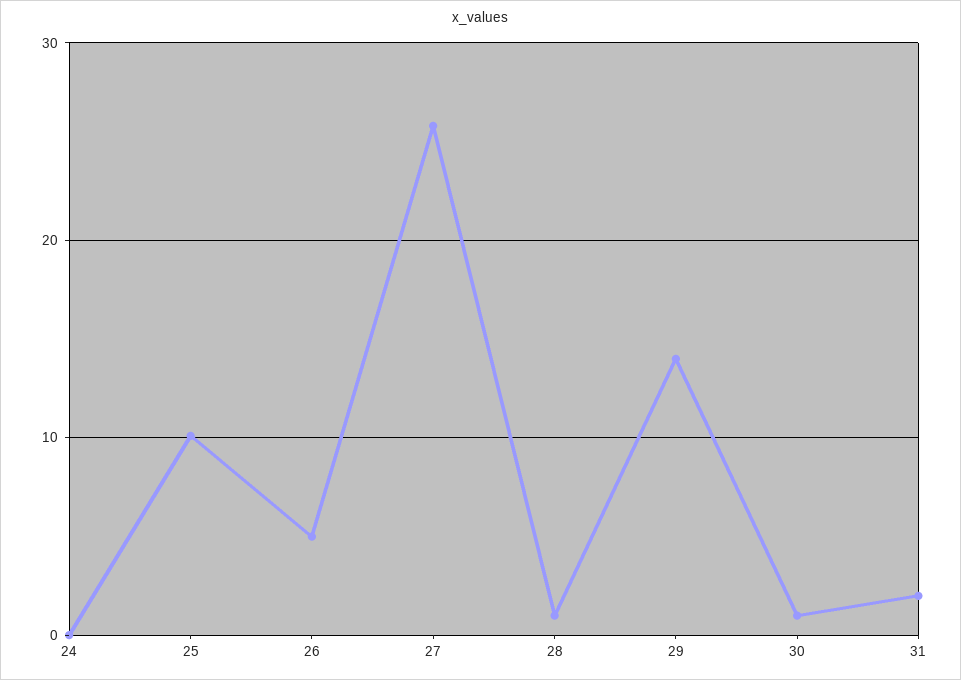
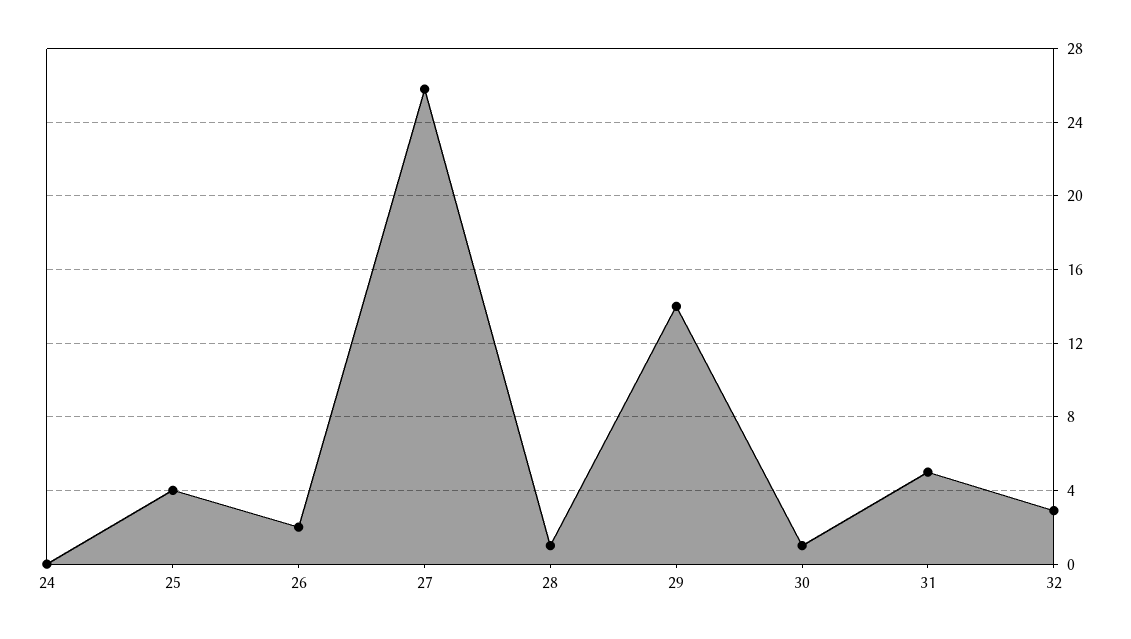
  {
    "24": 0,
-   "25": 10,
+   "25": 4,
-   "26": 5,
+   "26": 2,
    "27": 26,
    "28": 1,
    "29": 14,
    "30": 1,
-   "31": 2
+   "31": 5,
+   "32": 3
  }

